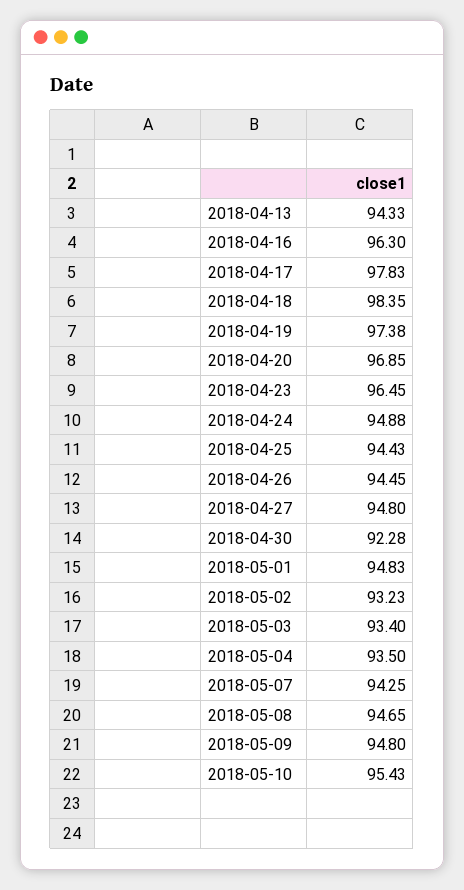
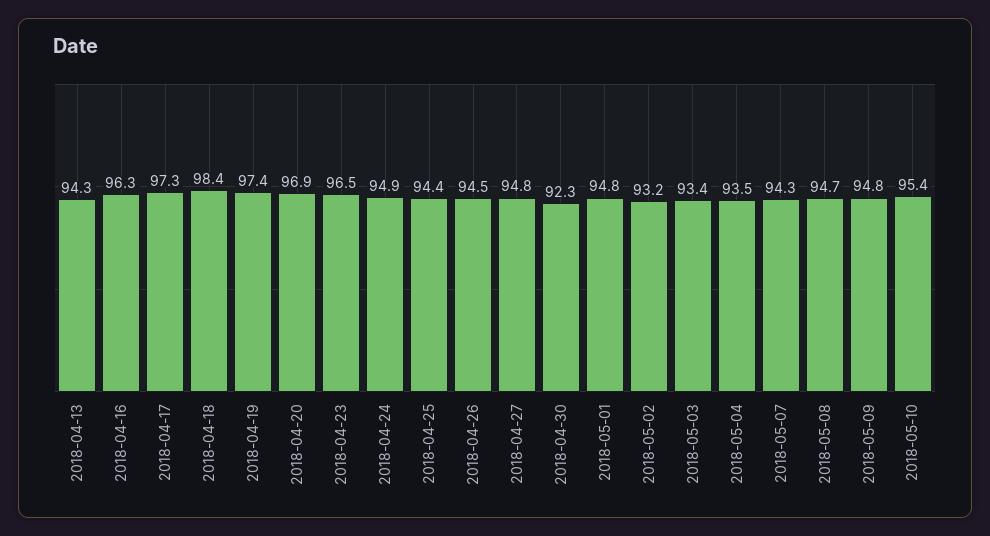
  {
    "2018-04-13": 94.33,
    "2018-04-16": 96.3,
-   "2018-04-17": 97.83,
+   "2018-04-17": 97.3,
    "2018-04-18": 98.35,
    "2018-04-19": 97.38,
    "2018-04-20": 96.85,
    "2018-04-23": 96.45,
    "2018-04-24": 94.88,
    "2018-04-25": 94.43,
    "2018-04-26": 94.45,
    "2018-04-27": 94.8,
    "2018-04-30": 92.28,
    "2018-05-01": 94.83,
    "2018-05-02": 93.23,
    "2018-05-03": 93.4,
    "2018-05-04": 93.5,
    "2018-05-07": 94.25,
    "2018-05-08": 94.65,
    "2018-05-09": 94.8,
    "2018-05-10": 95.43
  }

